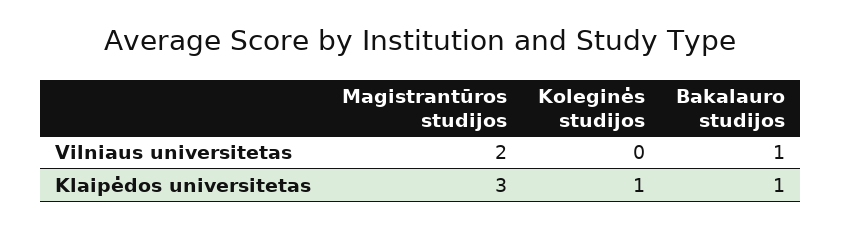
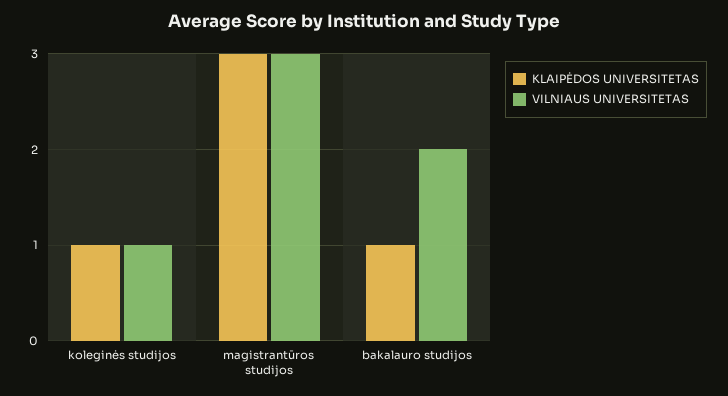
  {
    "Vilniaus universitetas": {
-     "Magistrantūros studijos": 2,
+     "Magistrantūros studijos": 3,
-     "Koleginės studijos": 0,
+     "Koleginės studijos": 1,
-     "Bakalauro studijos": 1
+     "Bakalauro studijos": 2
    },
    "Klaipėdos universitetas": {
      "Magistrantūros studijos": 3,
      "Koleginės studijos": 1,
      "Bakalauro studijos": 1
    }
  }

